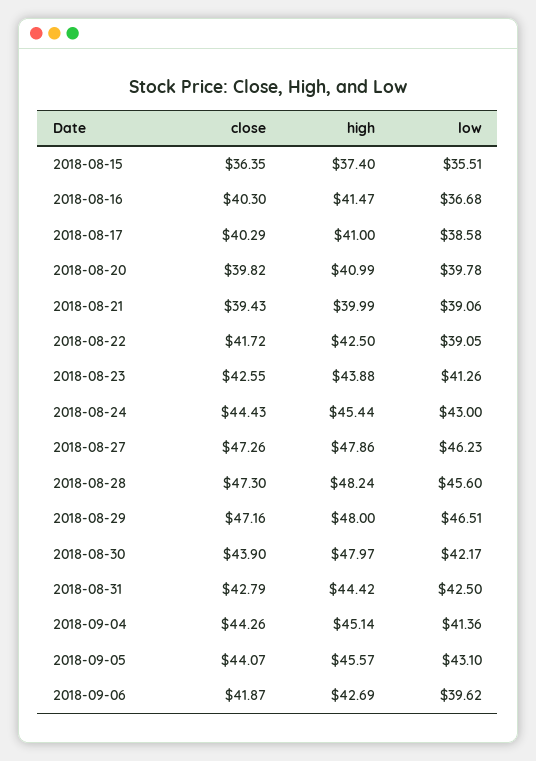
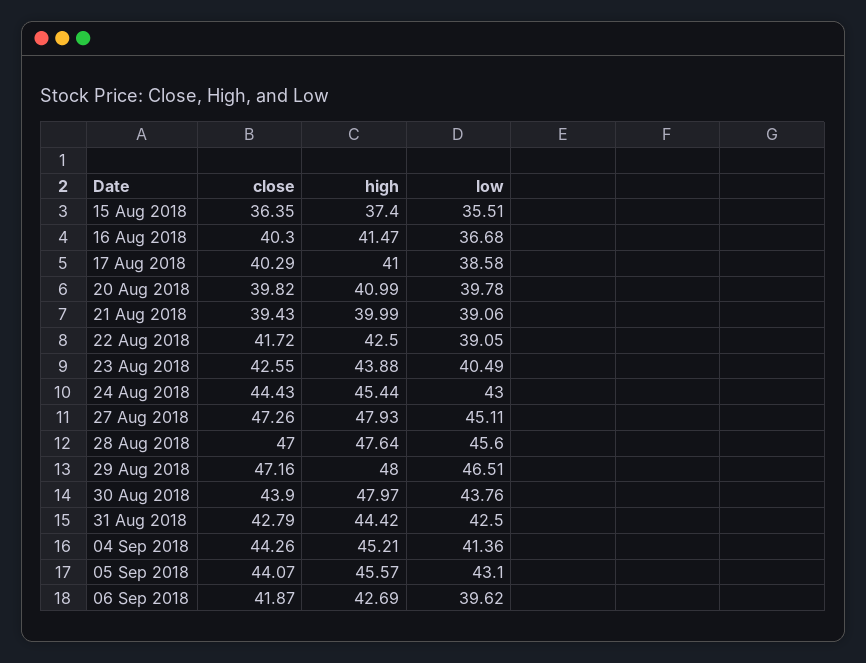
  {
    "close": {
      "2018-08-15": 36.35,
      "2018-08-16": 40.3,
      "2018-08-17": 40.29,
      "2018-08-20": 39.82,
      "2018-08-21": 39.43,
      "2018-08-22": 41.72,
      "2018-08-23": 42.55,
      "2018-08-24": 44.43,
      "2018-08-27": 47.26,
-     "2018-08-28": 47.3,
+     "2018-08-28": 47,
      "2018-08-29": 47.16,
      "2018-08-30": 43.9,
      "2018-08-31": 42.79,
      "2018-09-04": 44.26,
      "2018-09-05": 44.07,
      "2018-09-06": 41.87
    },
    "high": {
      "2018-08-15": 37.4,
      "2018-08-16": 41.47,
      "2018-08-17": 41,
      "2018-08-20": 40.99,
      "2018-08-21": 39.99,
      "2018-08-22": 42.5,
      "2018-08-23": 43.88,
      "2018-08-24": 45.44,
-     "2018-08-27": 47.86,
+     "2018-08-27": 47.93,
-     "2018-08-28": 48.24,
+     "2018-08-28": 47.64,
      "2018-08-29": 48,
      "2018-08-30": 47.97,
      "2018-08-31": 44.42,
-     "2018-09-04": 45.14,
+     "2018-09-04": 45.21,
      "2018-09-05": 45.57,
      "2018-09-06": 42.69
    },
    "low": {
      "2018-08-15": 35.51,
      "2018-08-16": 36.68,
      "2018-08-17": 38.58,
      "2018-08-20": 39.78,
      "2018-08-21": 39.06,
      "2018-08-22": 39.05,
-     "2018-08-23": 41.26,
+     "2018-08-23": 40.49,
      "2018-08-24": 43,
-     "2018-08-27": 46.23,
+     "2018-08-27": 45.11,
      "2018-08-28": 45.6,
      "2018-08-29": 46.51,
-     "2018-08-30": 42.17,
+     "2018-08-30": 43.76,
      "2018-08-31": 42.5,
      "2018-09-04": 41.36,
      "2018-09-05": 43.1,
      "2018-09-06": 39.62
    }
  }

